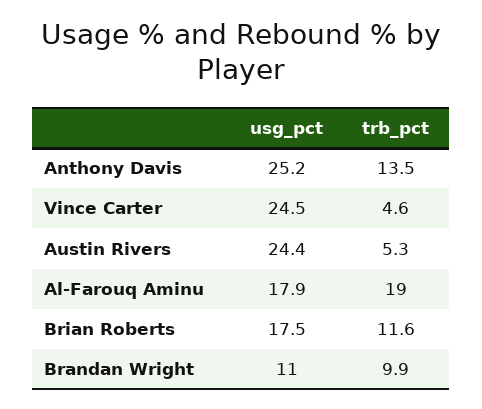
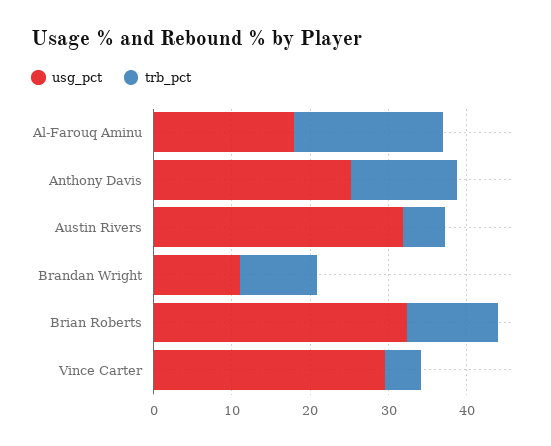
  {
    "usg_pct": {
      "Anthony Davis": 25.2,
-     "Vince Carter": 24.5,
+     "Vince Carter": 30,
-     "Austin Rivers": 24.4,
+     "Austin Rivers": 32,
      "Al-Farouq Aminu": 17.9,
-     "Brian Roberts": 17.5,
+     "Brian Roberts": 32,
      "Brandan Wright": 11
    },
    "trb_pct": {
      "Anthony Davis": 13.5,
      "Vince Carter": 4.6,
      "Austin Rivers": 5.3,
      "Al-Farouq Aminu": 19,
      "Brian Roberts": 11.6,
      "Brandan Wright": 9.9
    }
  }

